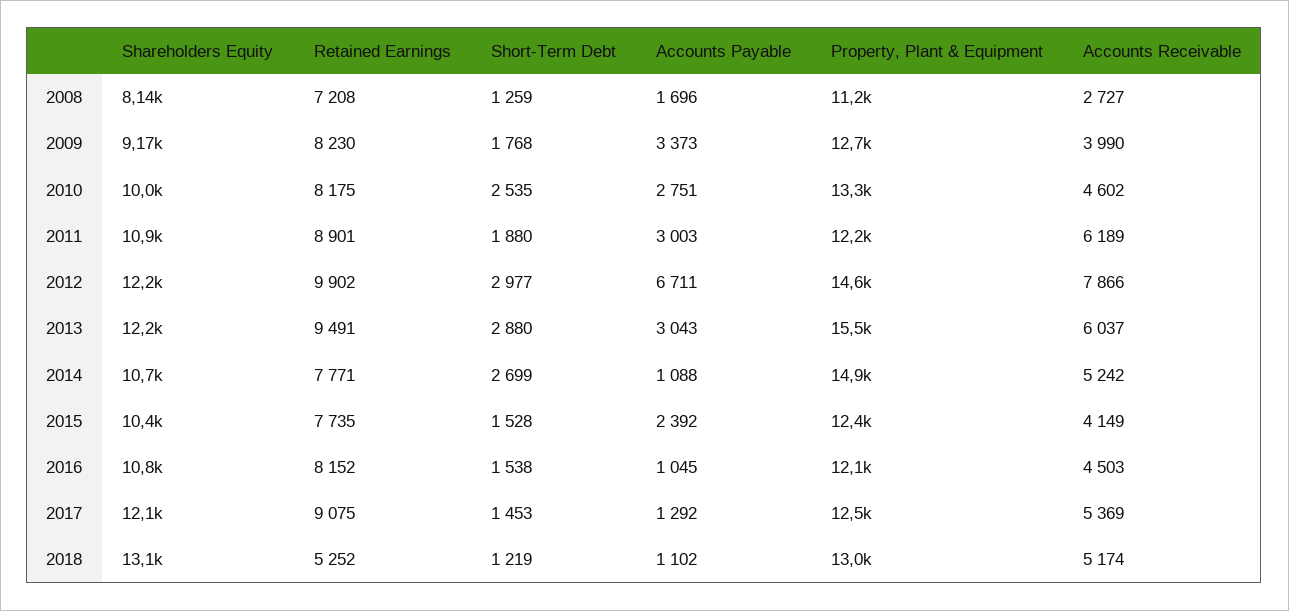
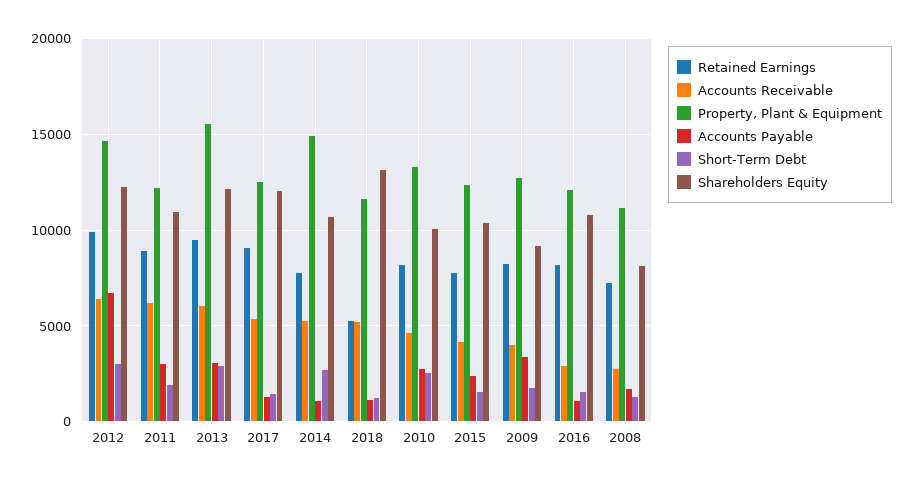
  {
    "Shareholders Equity": {
      "2008": 8140,
      "2009": 9170,
      "2010": 10000,
      "2011": 10900,
      "2012": 12200,
      "2013": 12200,
      "2014": 10700,
      "2015": 10400,
      "2016": 10800,
      "2017": 12100,
      "2018": 13100
    },
    "Retained Earnings": {
      "2008": 7208,
      "2009": 8230,
      "2010": 8175,
      "2011": 8901,
      "2012": 9902,
      "2013": 9491,
      "2014": 7771,
      "2015": 7735,
      "2016": 8152,
      "2017": 9075,
      "2018": 5252
    },
    "Short-Term Debt": {
      "2008": 1259,
      "2009": 1768,
      "2010": 2535,
      "2011": 1880,
      "2012": 2977,
      "2013": 2880,
      "2014": 2699,
      "2015": 1528,
      "2016": 1538,
      "2017": 1453,
      "2018": 1219
    },
    "Accounts Payable": {
      "2008": 1696,
      "2009": 3373,
      "2010": 2751,
      "2011": 3003,
      "2012": 6711,
      "2013": 3043,
      "2014": 1088,
      "2015": 2392,
      "2016": 1045,
      "2017": 1292,
      "2018": 1102
    },
    "Property, Plant & Equipment": {
      "2008": 11200,
      "2009": 12700,
      "2010": 13300,
      "2011": 12200,
      "2012": 14600,
      "2013": 15500,
      "2014": 14900,
      "2015": 12400,
      "2016": 12100,
      "2017": 12500,
-     "2018": 13000
+     "2018": 11500
    },
    "Accounts Receivable": {
      "2008": 2727,
      "2009": 3990,
      "2010": 4602,
      "2011": 6189,
-     "2012": 7866,
+     "2012": 6500,
      "2013": 6037,
      "2014": 5242,
      "2015": 4149,
-     "2016": 4503,
+     "2016": 3000,
      "2017": 5369,
      "2018": 5174
    }
  }

